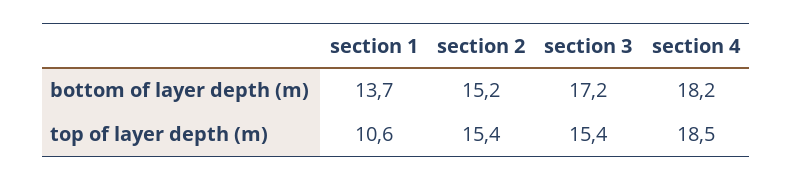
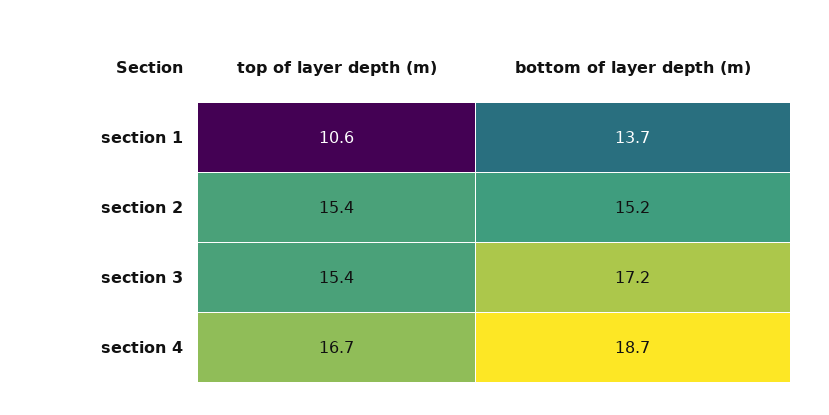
  {
    "section 1": {
      "bottom of layer depth (m)": 13.7,
      "top of layer depth (m)": 10.6
    },
    "section 2": {
      "bottom of layer depth (m)": 15.2,
      "top of layer depth (m)": 15.4
    },
    "section 3": {
      "bottom of layer depth (m)": 17.2,
      "top of layer depth (m)": 15.4
    },
    "section 4": {
-     "bottom of layer depth (m)": 18.2,
+     "bottom of layer depth (m)": 18.7,
-     "top of layer depth (m)": 18.5
+     "top of layer depth (m)": 16.7
    }
  }

